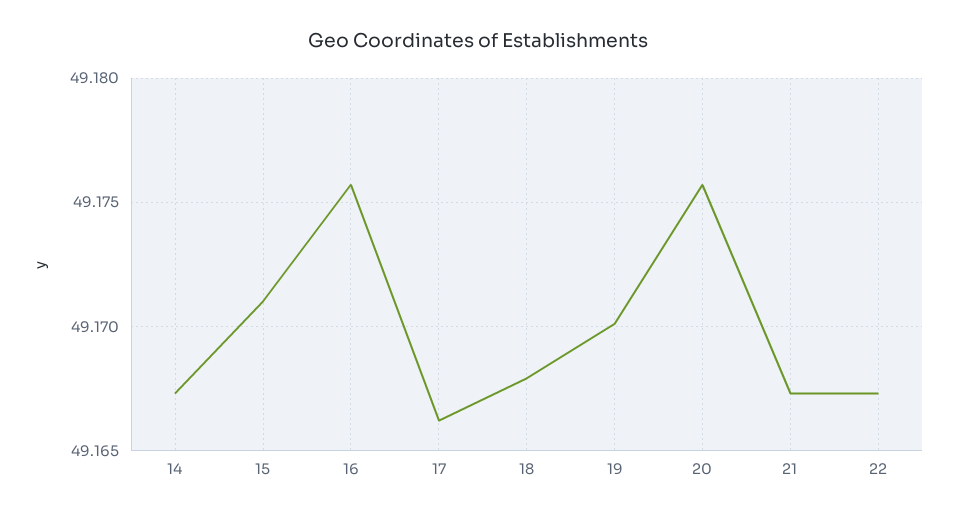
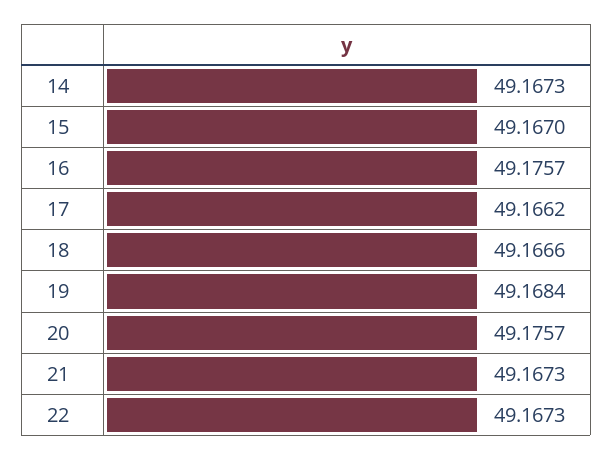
  {
    "14": 49.1673,
-   "15": 49.171,
+   "15": 49.167,
    "16": 49.1757,
    "17": 49.1662,
-   "18": 49.168,
+   "18": 49.1666,
-   "19": 49.17,
+   "19": 49.1684,
    "20": 49.1757,
    "21": 49.1673,
    "22": 49.1673
  }

